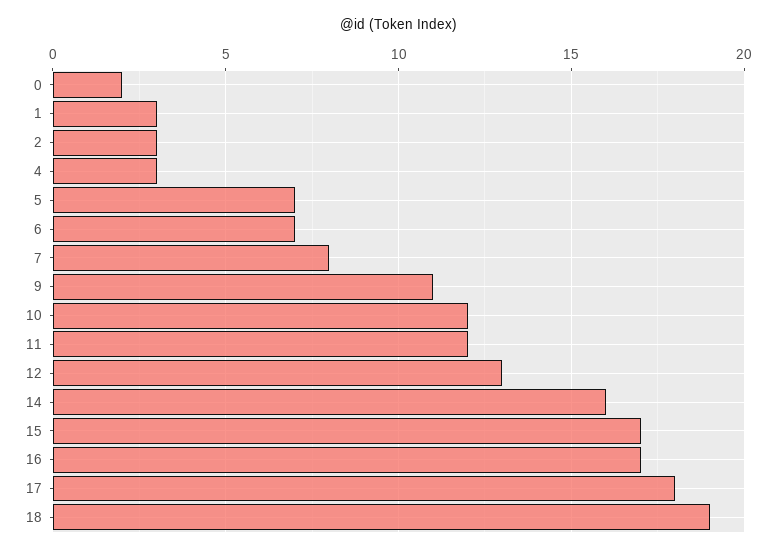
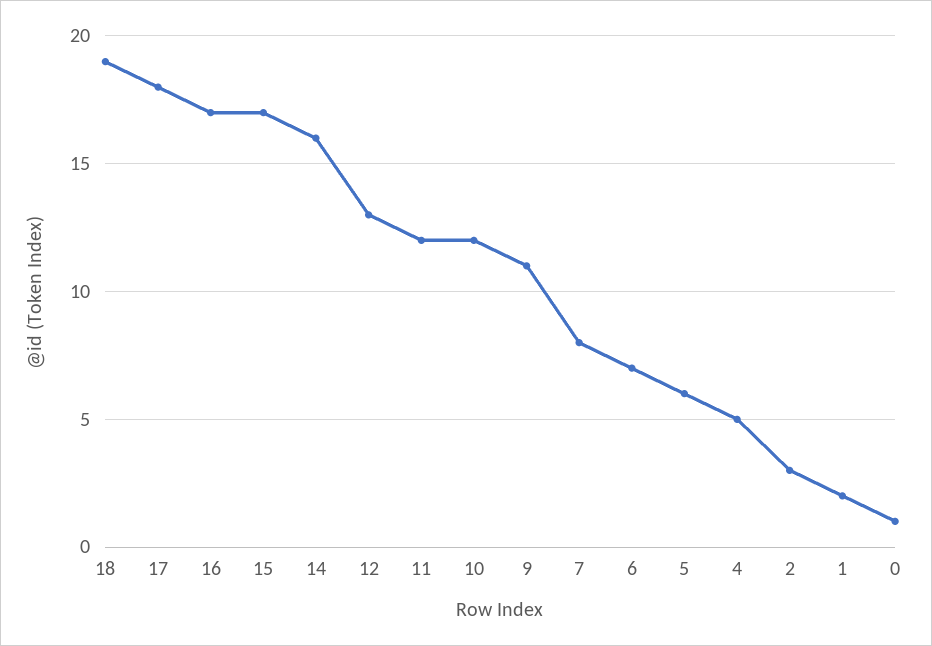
  {
-   "0": 2,
+   "0": 1,
-   "1": 3,
+   "1": 2,
    "2": 3,
-   "4": 3,
+   "4": 5,
-   "5": 7,
+   "5": 6,
    "6": 7,
    "7": 8,
    "9": 11,
    "10": 12,
    "11": 12,
    "12": 13,
    "14": 16,
    "15": 17,
    "16": 17,
    "17": 18,
    "18": 19
  }

